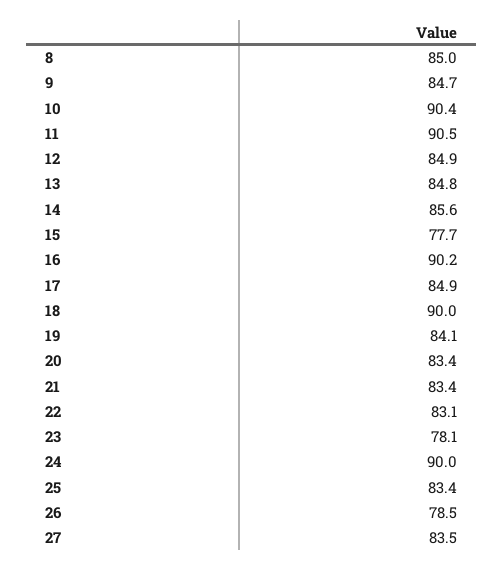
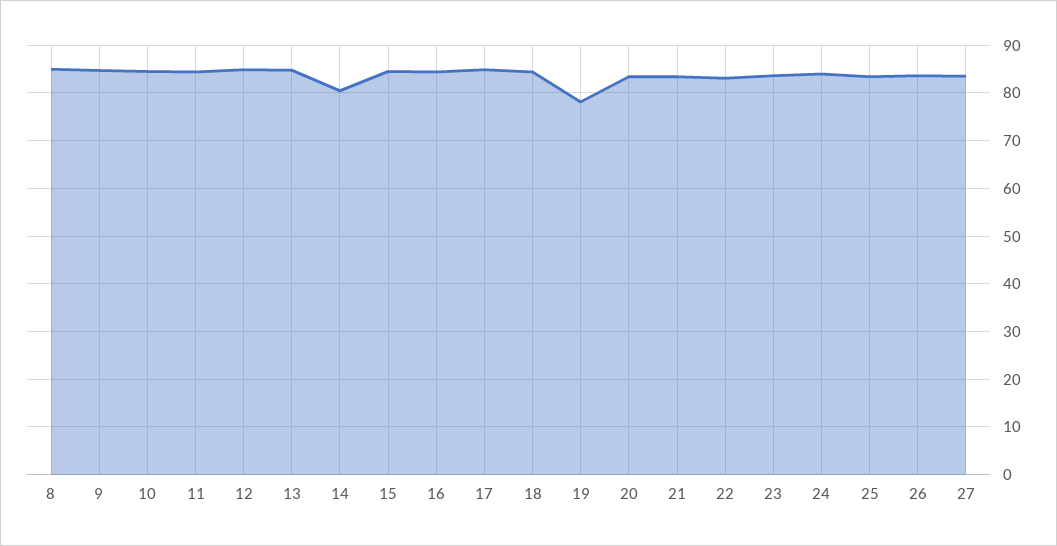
  {
    "8": 85,
    "9": 84.7,
-   "10": 90.4,
+   "10": 84,
-   "11": 90.5,
+   "11": 84,
    "12": 84.9,
    "13": 84.8,
-   "14": 85.6,
+   "14": 80,
-   "15": 77.7,
+   "15": 84,
-   "16": 90.2,
+   "16": 84,
    "17": 84.9,
-   "18": 90,
+   "18": 84,
-   "19": 84.1,
+   "19": 78,
    "20": 83.4,
    "21": 83.4,
    "22": 83.1,
-   "23": 78.1,
+   "23": 84,
-   "24": 90,
+   "24": 84,
    "25": 83.4,
-   "26": 78.5,
+   "26": 84,
    "27": 83.5
  }

